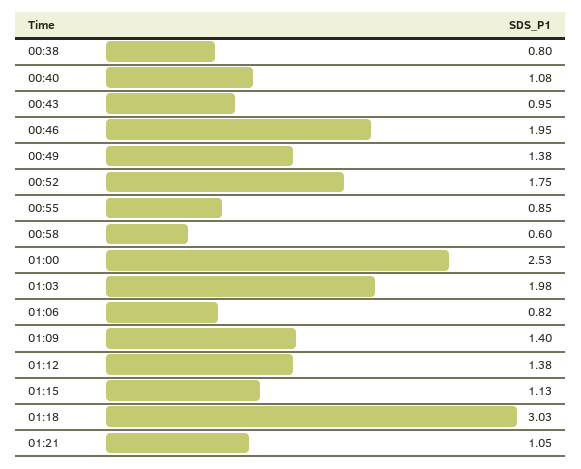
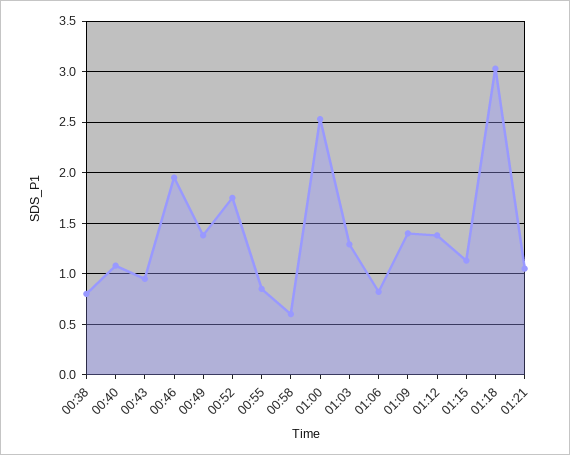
  {
    "00:38": 0.8,
    "00:40": 1.08,
    "00:43": 0.95,
    "00:46": 1.95,
    "00:49": 1.38,
    "00:52": 1.75,
    "00:55": 0.85,
    "00:58": 0.6,
    "01:00": 2.53,
-   "01:03": 1.98,
+   "01:03": 1.3,
    "01:06": 0.82,
    "01:09": 1.4,
    "01:12": 1.38,
    "01:15": 1.13,
    "01:18": 3.03,
    "01:21": 1.05
  }

